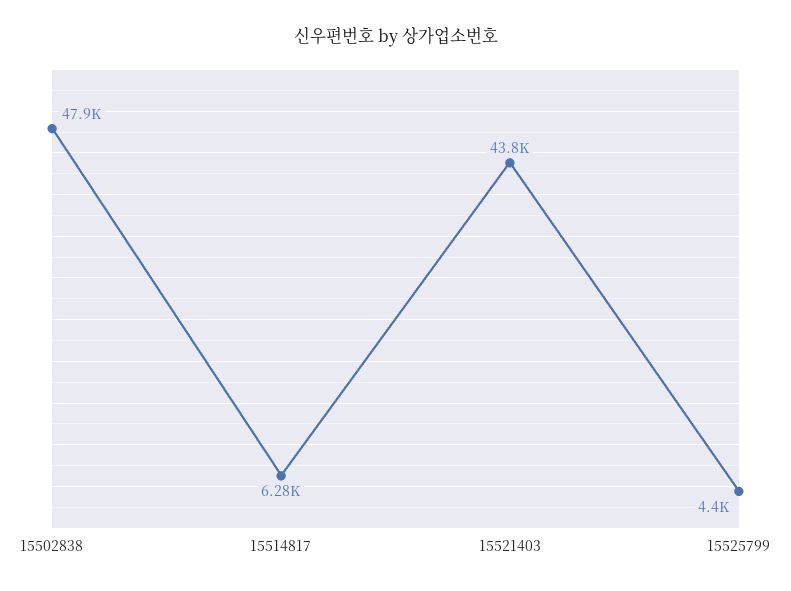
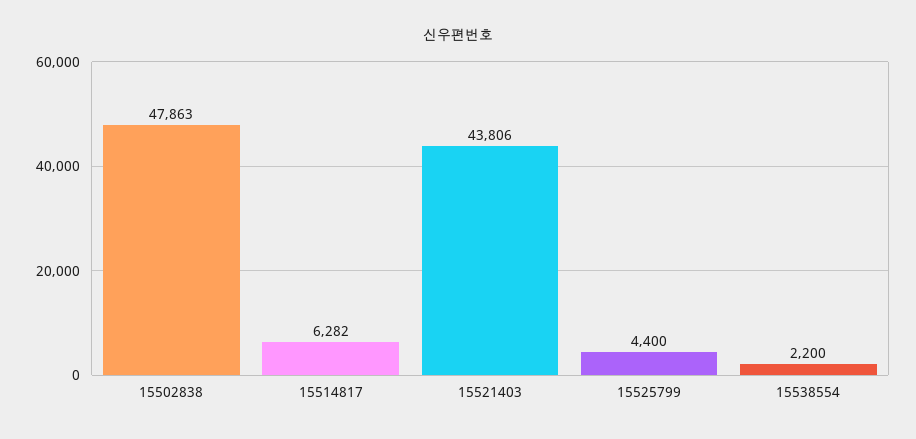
  {
    "15502838": 47863,
    "15514817": 6282,
    "15521403": 43806,
-   "15525799": 4400
+   "15525799": 4400,
+   "15538554": 2200
  }

